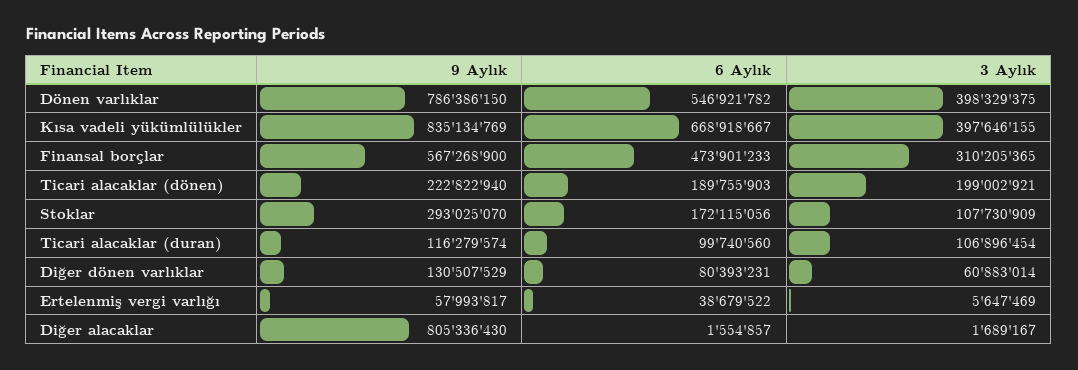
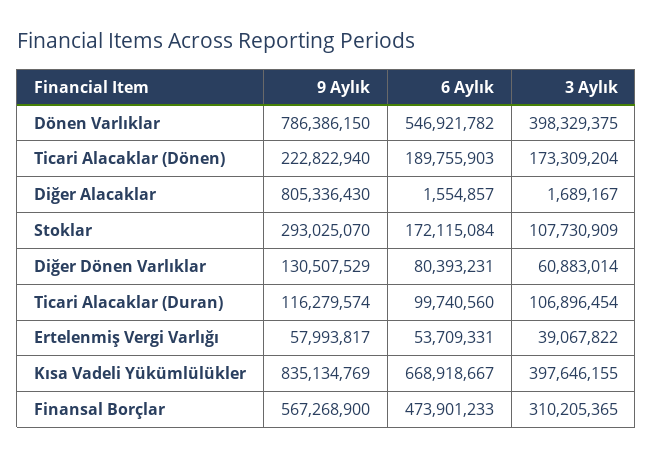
  {
    "9 Aylık": {
      "Dönen varlıklar": 786386150,
      "Kısa vadeli yükümlülükler": 835134769,
      "Finansal borçlar": 567268900,
      "Ticari alacaklar (dönen)": 222822940,
      "Stoklar": 293025070,
      "Ticari alacaklar (duran)": 116279574,
      "Diğer dönen varlıklar": 130507529,
      "Ertelenmiş vergi varlığı": 57993817,
      "Diğer alacaklar": 805336430
    },
    "6 Aylık": {
      "Dönen varlıklar": 546921782,
      "Kısa vadeli yükümlülükler": 668918667,
      "Finansal borçlar": 473901233,
      "Ticari alacaklar (dönen)": 189755903,
-     "Stoklar": 172115056,
+     "Stoklar": 172115084,
      "Ticari alacaklar (duran)": 99740560,
      "Diğer dönen varlıklar": 80393231,
-     "Ertelenmiş vergi varlığı": 38679522,
+     "Ertelenmiş vergi varlığı": 53709331,
      "Diğer alacaklar": 1554857
    },
    "3 Aylık": {
      "Dönen varlıklar": 398329375,
      "Kısa vadeli yükümlülükler": 397646155,
      "Finansal borçlar": 310205365,
-     "Ticari alacaklar (dönen)": 199002921,
+     "Ticari alacaklar (dönen)": 173309204,
      "Stoklar": 107730909,
      "Ticari alacaklar (duran)": 106896454,
      "Diğer dönen varlıklar": 60883014,
-     "Ertelenmiş vergi varlığı": 5647469,
+     "Ertelenmiş vergi varlığı": 39067822,
      "Diğer alacaklar": 1689167
    }
  }

